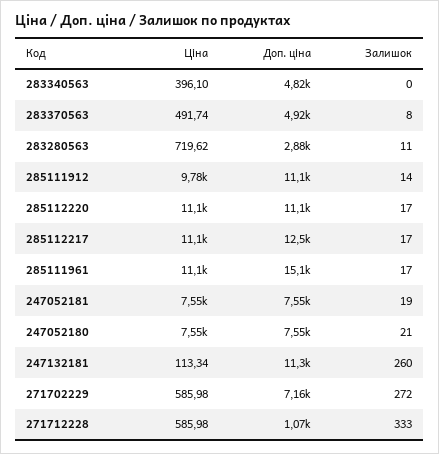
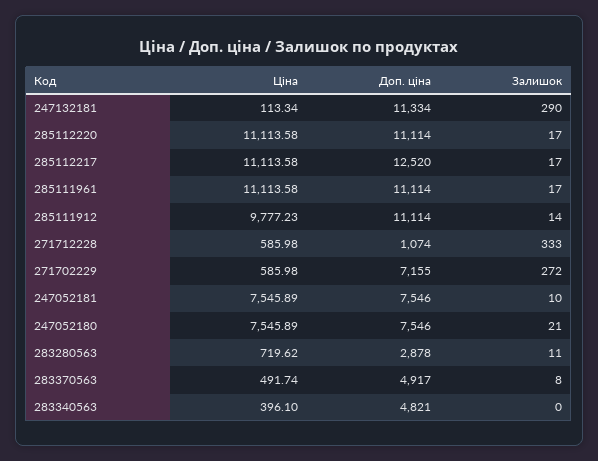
  {
    "Ціна": {
      "283340563": 396.1,
      "283370563": 491.74,
      "283280563": 719.62,
      "285111912": 9777.23,
      "285112220": 11113.58,
      "285112217": 11113.58,
      "285111961": 11113.58,
      "247052181": 7545.89,
      "247052180": 7545.89,
      "247132181": 113.34,
      "271702229": 585.98,
      "271712228": 585.98
    },
    "Доп. ціна": {
      "283340563": 4821,
      "283370563": 4917,
      "283280563": 2878,
      "285111912": 11114,
      "285112220": 11114,
      "285112217": 12520,
-     "285111961": 15100,
+     "285111961": 11114,
      "247052181": 7546,
      "247052180": 7546,
      "247132181": 11334,
      "271702229": 7155,
      "271712228": 1074
    },
    "Залишок": {
      "283340563": 0,
      "283370563": 8,
      "283280563": 11,
      "285111912": 14,
      "285112220": 17,
      "285112217": 17,
      "285111961": 17,
-     "247052181": 19,
+     "247052181": 10,
      "247052180": 21,
-     "247132181": 260,
+     "247132181": 290,
      "271702229": 272,
      "271712228": 333
    }
  }

